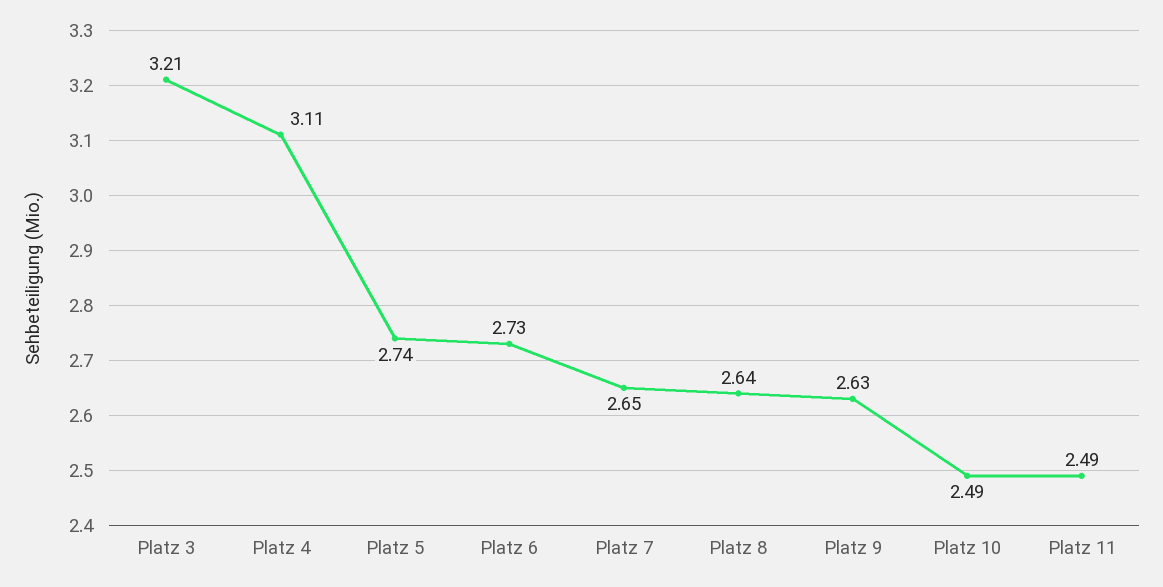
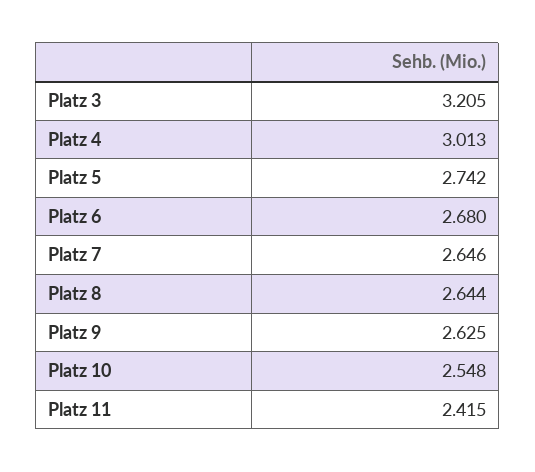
  {
    "Platz 3": 3.205,
-   "Platz 4": 3.11,
+   "Platz 4": 3.013,
    "Platz 5": 2.742,
-   "Platz 6": 2.73,
+   "Platz 6": 2.68,
    "Platz 7": 2.646,
    "Platz 8": 2.644,
    "Platz 9": 2.625,
-   "Platz 10": 2.49,
+   "Platz 10": 2.548,
-   "Platz 11": 2.49
+   "Platz 11": 2.415
  }

